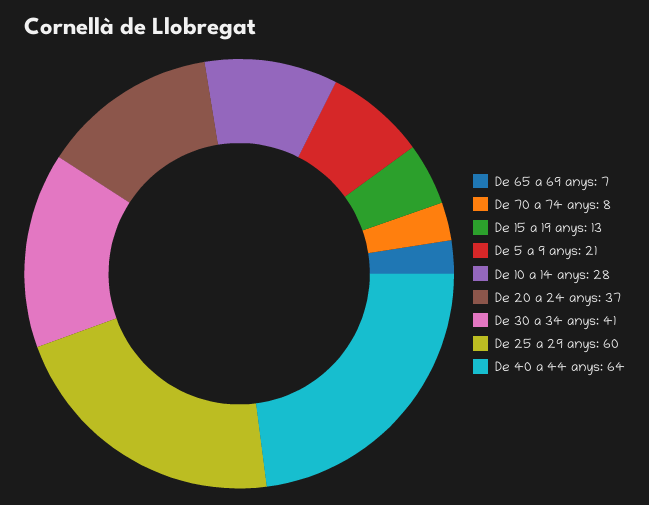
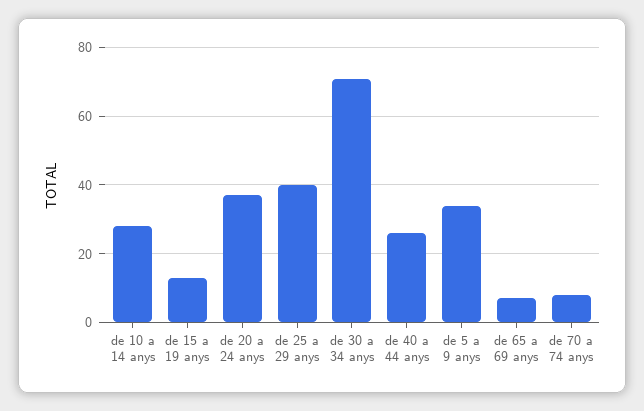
  {
    "De 65 a 69 anys": 7,
    "De 70 a 74 anys": 8,
    "De 15 a 19 anys": 13,
-   "De 5 a 9 anys": 21,
+   "De 5 a 9 anys": 35,
    "De 10 a 14 anys": 28,
    "De 20 a 24 anys": 37,
-   "De 30 a 34 anys": 41,
+   "De 30 a 34 anys": 70,
-   "De 25 a 29 anys": 60,
+   "De 25 a 29 anys": 40,
-   "De 40 a 44 anys": 64
+   "De 40 a 44 anys": 25
  }

